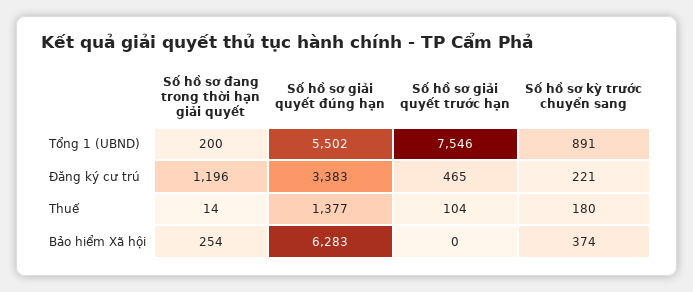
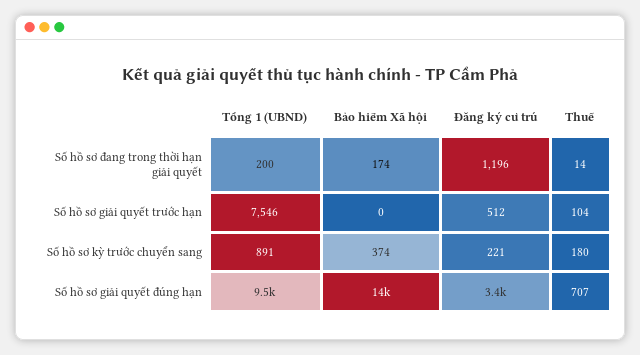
  {
    "Số hồ sơ đang trong thời hạn giải quyết": {
      "Tổng 1 (UBND)": 200,
      "Đăng ký cư trú": 1196,
      "Thuế": 14,
-     "Bảo hiểm Xã hội": 254
+     "Bảo hiểm Xã hội": 174
    },
    "Số hồ sơ giải quyết đúng hạn": {
-     "Tổng 1 (UBND)": 5502,
+     "Tổng 1 (UBND)": 9500,
      "Đăng ký cư trú": 3383,
-     "Thuế": 1377,
+     "Thuế": 707,
-     "Bảo hiểm Xã hội": 6283
+     "Bảo hiểm Xã hội": 14000
    },
    "Số hồ sơ giải quyết trước hạn": {
      "Tổng 1 (UBND)": 7546,
-     "Đăng ký cư trú": 465,
+     "Đăng ký cư trú": 512,
      "Thuế": 104,
      "Bảo hiểm Xã hội": 0
    },
    "Số hồ sơ kỳ trước chuyển sang": {
      "Tổng 1 (UBND)": 891,
      "Đăng ký cư trú": 221,
      "Thuế": 180,
      "Bảo hiểm Xã hội": 374
    }
  }

